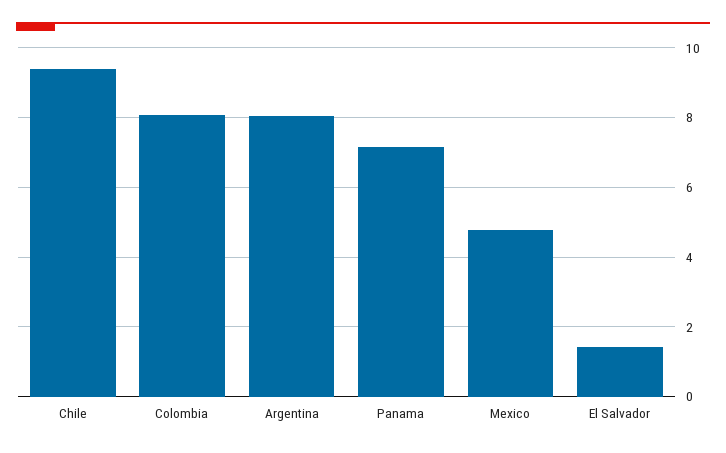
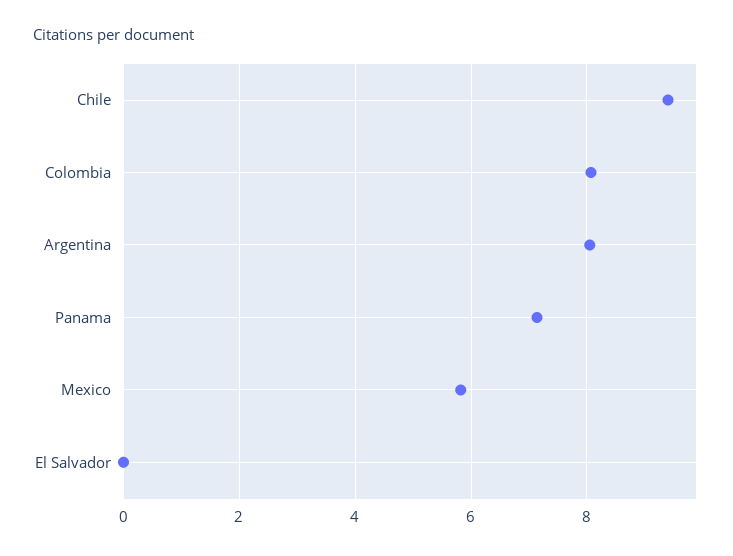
  {
    "Chile": 9.4,
    "Colombia": 8,
    "Argentina": 8,
    "Panama": 7.2,
-   "Mexico": 4.8,
+   "Mexico": 5.8,
-   "El Salvador": 1.4
+   "El Salvador": 0
  }

